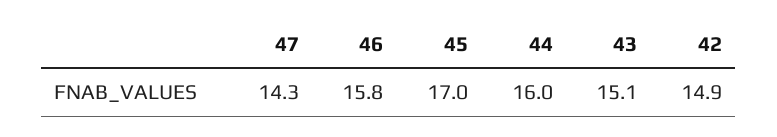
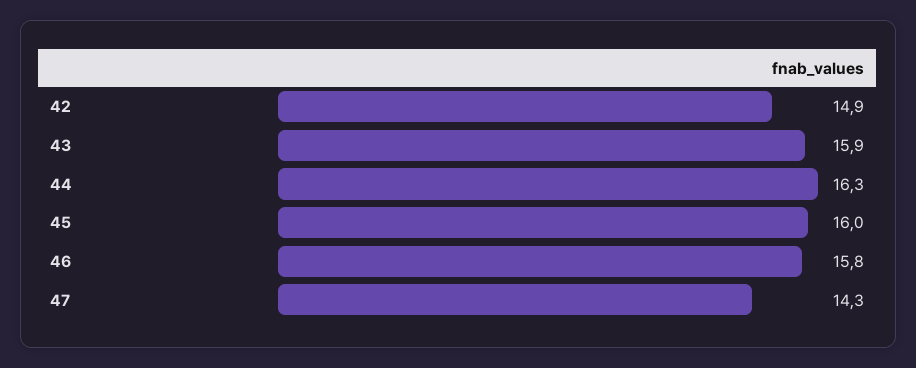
  {
    "47": 14.3,
    "46": 15.8,
-   "45": 17,
+   "45": 16,
-   "44": 16,
+   "44": 16.3,
-   "43": 15.1,
+   "43": 15.9,
    "42": 14.9
  }

